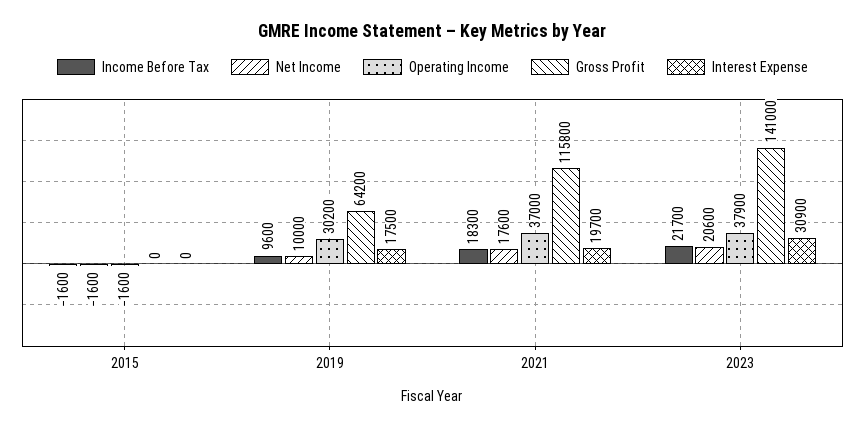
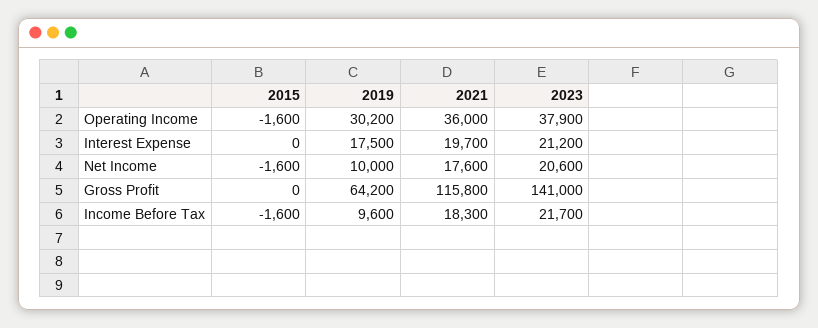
  {
    "Income Before Tax": {
      "2015": -1600,
      "2019": 9600,
      "2021": 18300,
      "2023": 21700
    },
    "Net Income": {
      "2015": -1600,
      "2019": 10000,
      "2021": 17600,
      "2023": 20600
    },
    "Operating Income": {
      "2015": -1600,
      "2019": 30200,
-     "2021": 37000,
+     "2021": 36000,
      "2023": 37900
    },
    "Gross Profit": {
      "2015": 0,
      "2019": 64200,
      "2021": 115800,
      "2023": 141000
    },
    "Interest Expense": {
      "2015": 0,
      "2019": 17500,
      "2021": 19700,
-     "2023": 30900
+     "2023": 21200
    }
  }

